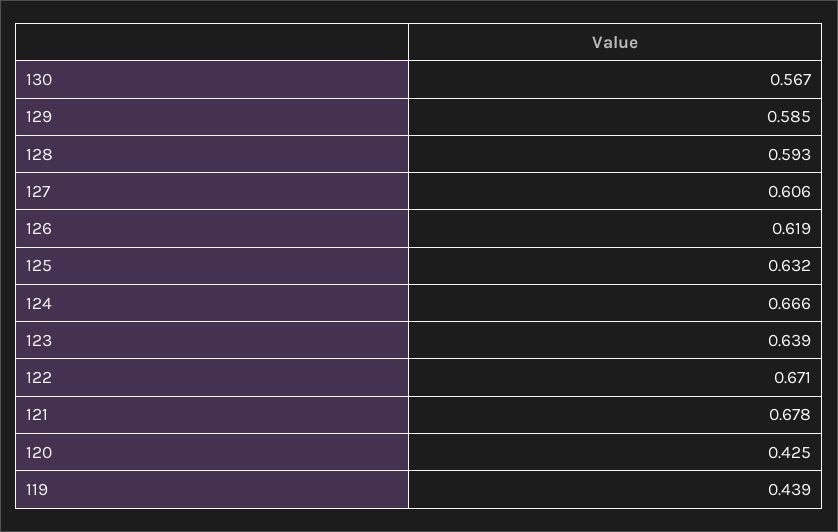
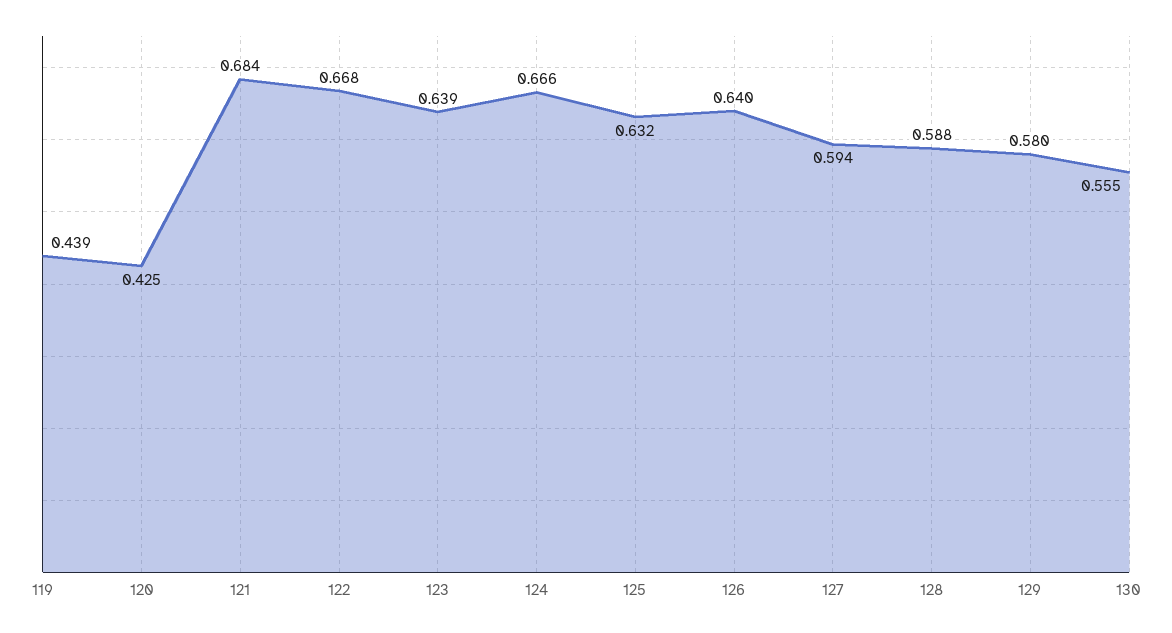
  {
-   "130": 0.567,
+   "130": 0.555,
-   "129": 0.585,
+   "129": 0.58,
-   "128": 0.593,
+   "128": 0.588,
-   "127": 0.606,
+   "127": 0.594,
-   "126": 0.619,
+   "126": 0.64,
    "125": 0.632,
    "124": 0.666,
    "123": 0.639,
-   "122": 0.671,
+   "122": 0.668,
-   "121": 0.678,
+   "121": 0.684,
    "120": 0.425,
    "119": 0.439
  }

